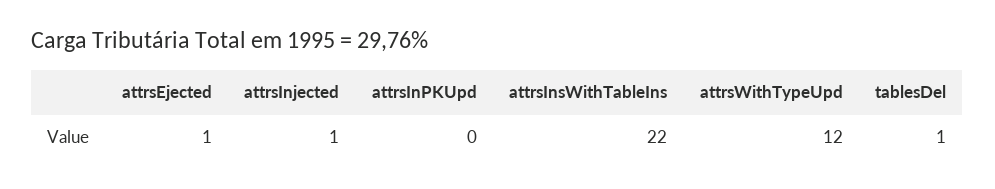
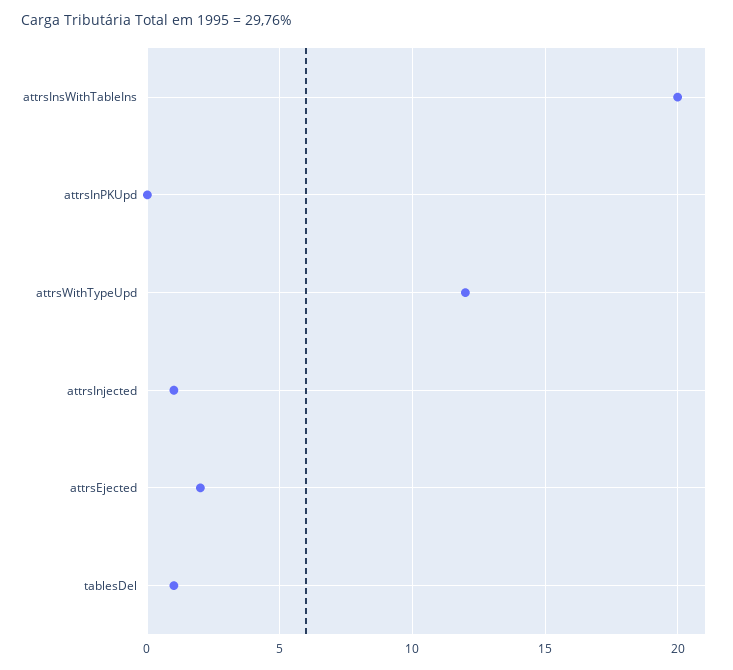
  {
-   "attrsEjected": 1,
+   "attrsEjected": 2,
    "attrsInjected": 1,
    "attrsInPKUpd": 0,
-   "attrsInsWithTableIns": 22,
+   "attrsInsWithTableIns": 20,
    "attrsWithTypeUpd": 12,
    "tablesDel": 1
  }

